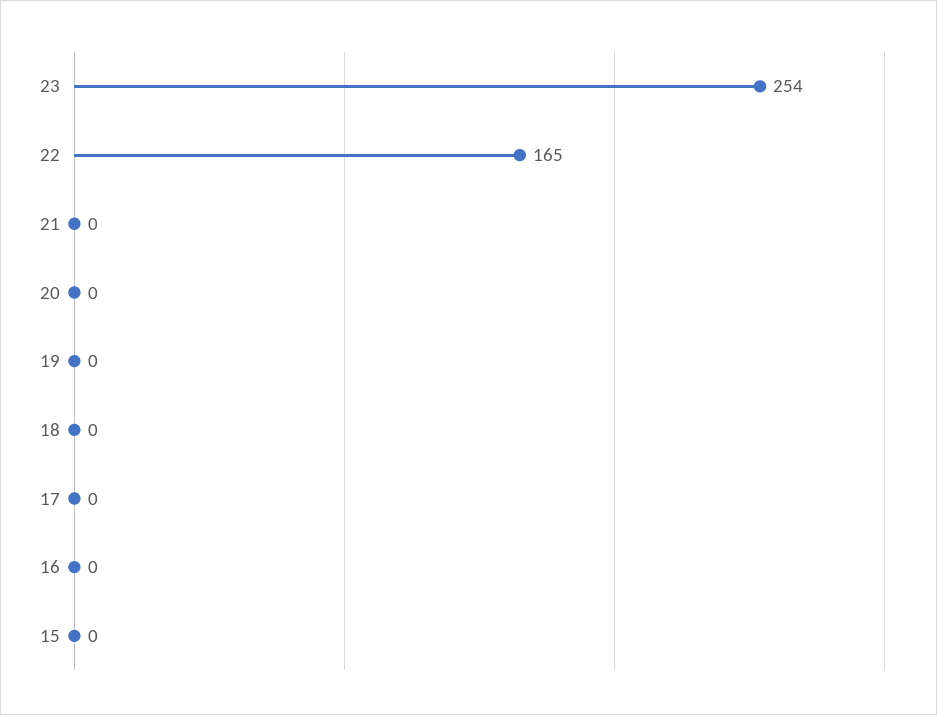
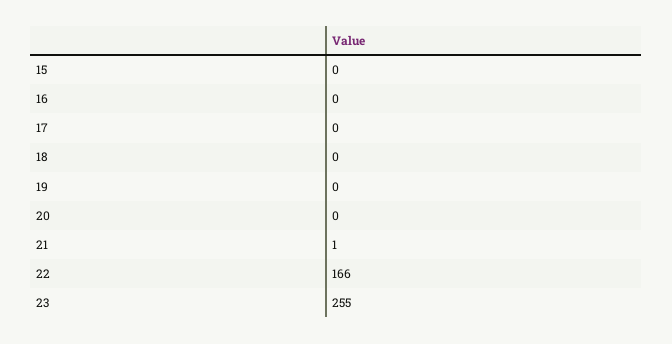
  {
-   "23": 254,
+   "23": 255,
-   "22": 165,
+   "22": 166,
-   "21": 0,
+   "21": 1,
    "20": 0,
    "19": 0,
    "18": 0,
    "17": 0,
    "16": 0,
    "15": 0
  }

